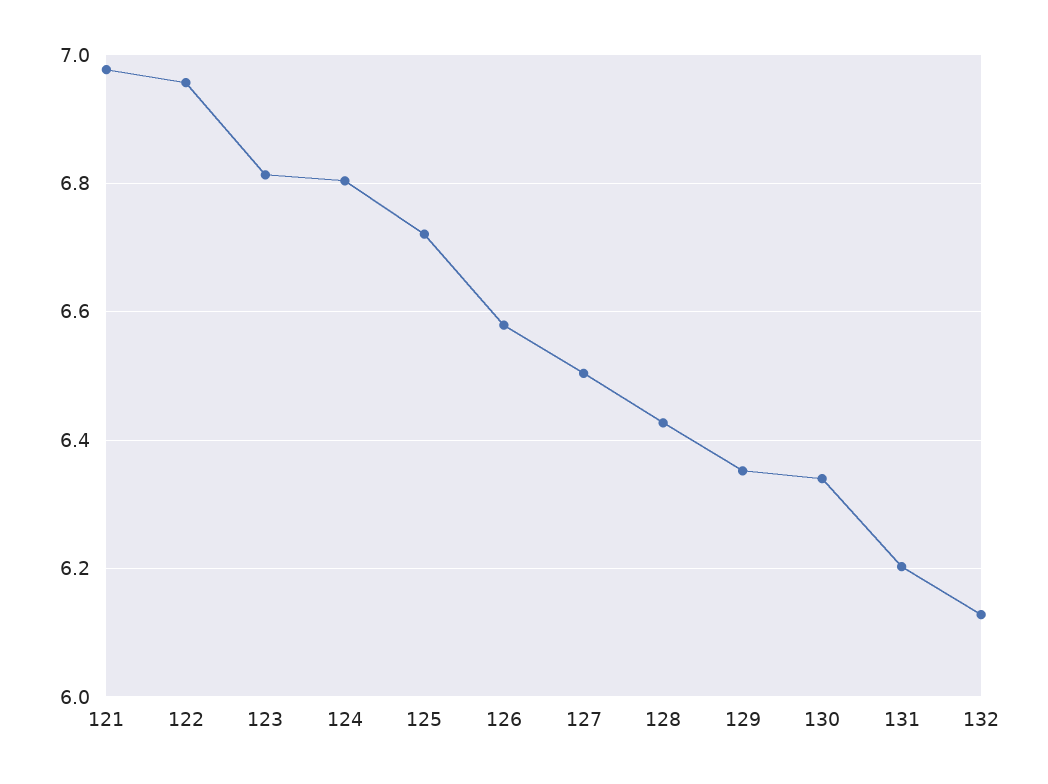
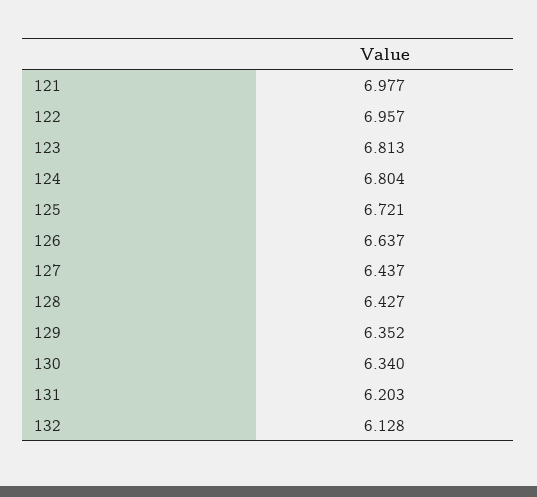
  {
    "121": 6.977,
    "122": 6.957,
    "123": 6.813,
    "124": 6.804,
    "125": 6.721,
-   "126": 6.58,
+   "126": 6.637,
-   "127": 6.5,
+   "127": 6.437,
    "128": 6.427,
    "129": 6.352,
    "130": 6.34,
    "131": 6.203,
    "132": 6.128
  }

